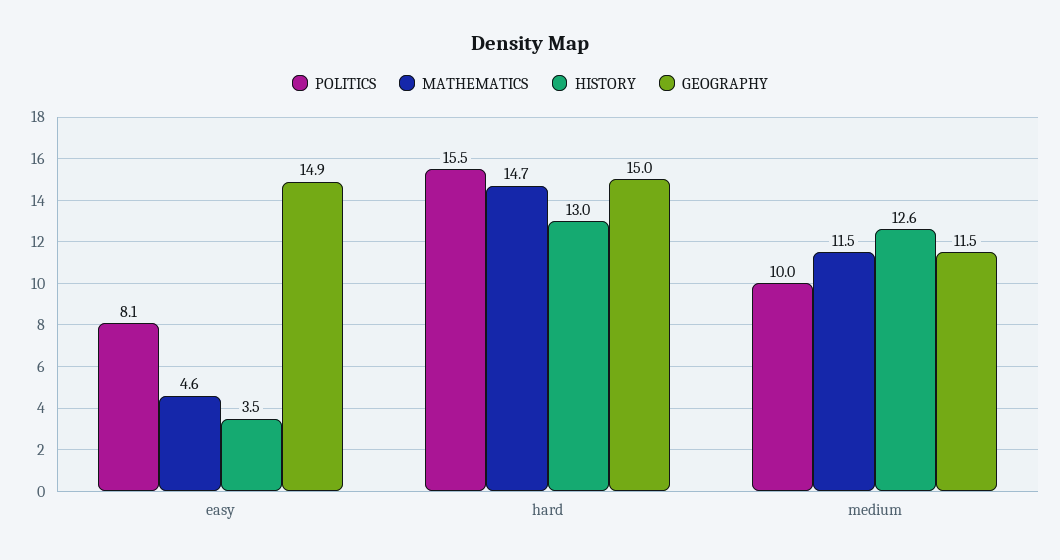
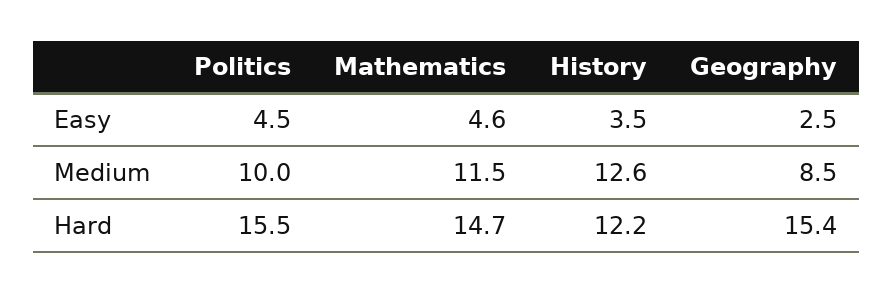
  {
    "POLITICS": {
-     "easy": 8.1,
+     "easy": 4.5,
      "hard": 15.5,
      "medium": 10
    },
    "MATHEMATICS": {
      "easy": 4.6,
      "hard": 14.7,
      "medium": 11.5
    },
    "HISTORY": {
      "easy": 3.5,
-     "hard": 13,
+     "hard": 12.2,
      "medium": 12.6
    },
    "GEOGRAPHY": {
-     "easy": 14.9,
+     "easy": 2.5,
-     "hard": 15,
+     "hard": 15.4,
-     "medium": 11.5
+     "medium": 8.5
    }
  }

